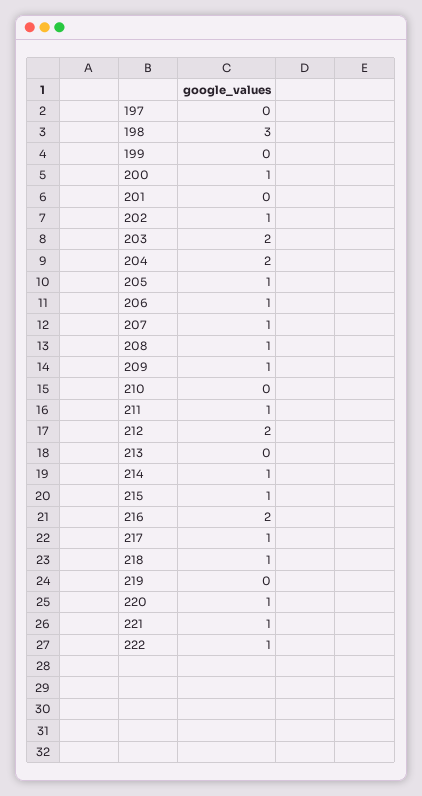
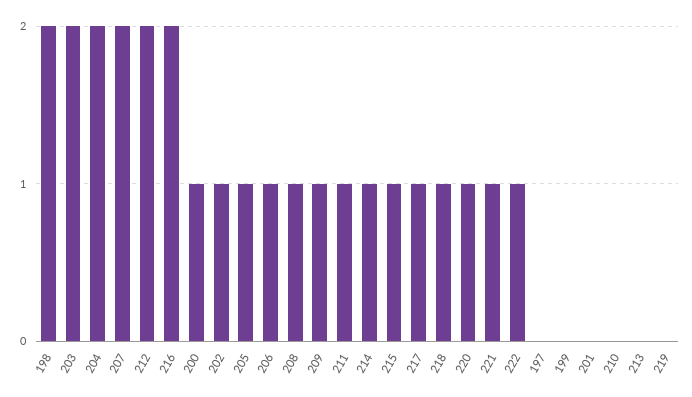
  {
    "197": 0,
-   "198": 3,
+   "198": 2,
    "199": 0,
    "200": 1,
    "201": 0,
    "202": 1,
    "203": 2,
    "204": 2,
    "205": 1,
    "206": 1,
-   "207": 1,
+   "207": 2,
    "208": 1,
    "209": 1,
    "210": 0,
    "211": 1,
    "212": 2,
    "213": 0,
    "214": 1,
    "215": 1,
    "216": 2,
    "217": 1,
    "218": 1,
    "219": 0,
    "220": 1,
    "221": 1,
    "222": 1
  }

